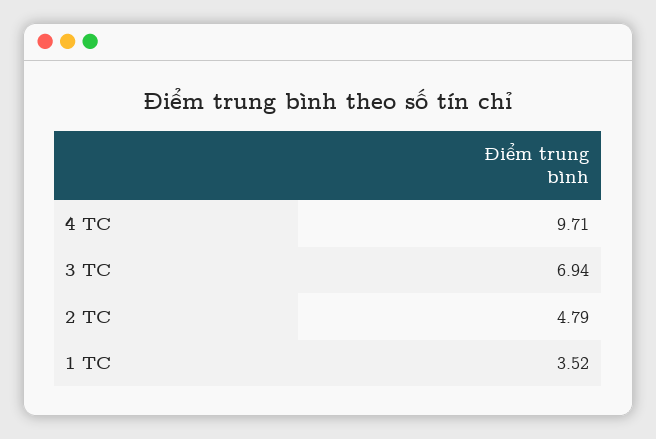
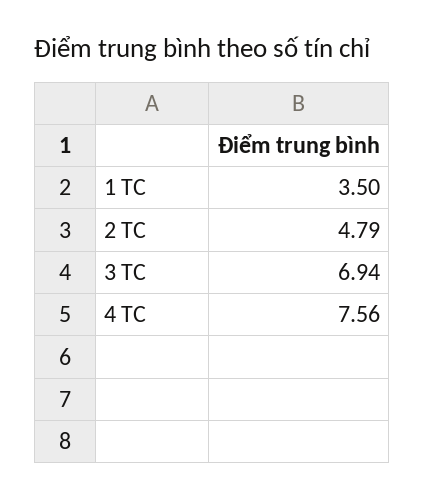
  {
-   "4 TC": 9.71,
+   "4 TC": 7.56,
    "3 TC": 6.94,
    "2 TC": 4.79,
-   "1 TC": 3.52
+   "1 TC": 3.5
  }

